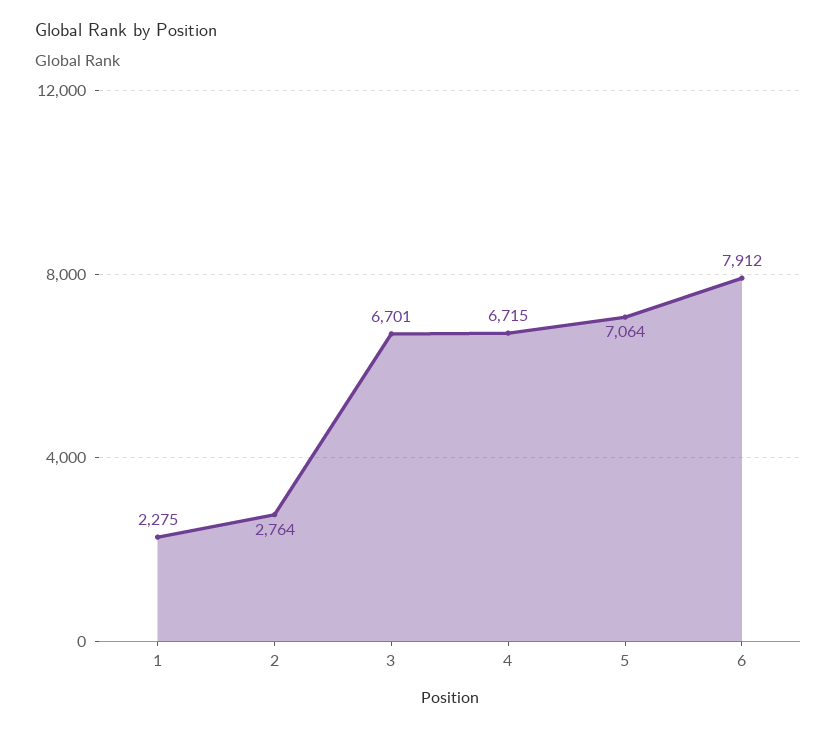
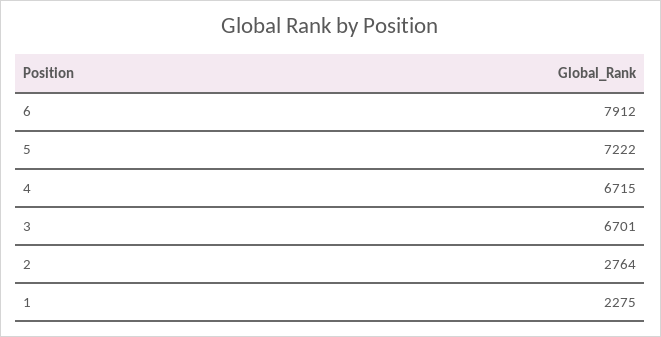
  {
    "1": 2275,
    "2": 2764,
    "3": 6701,
    "4": 6715,
-   "5": 7064,
+   "5": 7222,
    "6": 7912
  }

